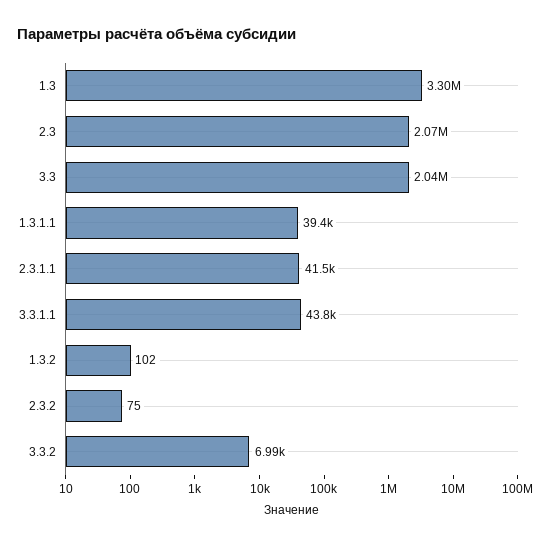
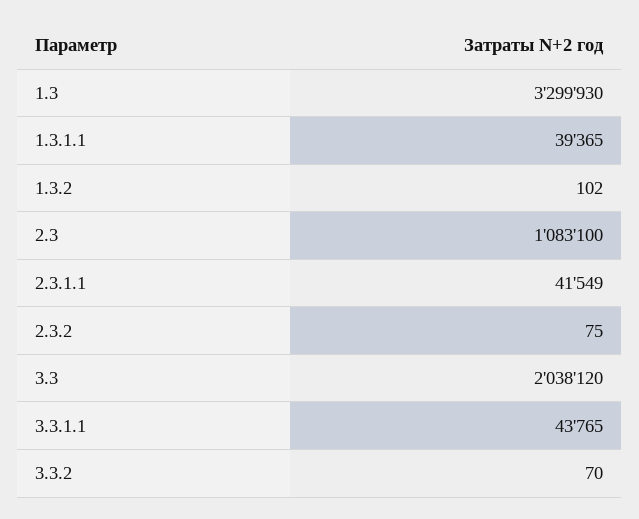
  {
    "1.3": 3299930,
-   "2.3": 2070000,
+   "2.3": 1083100,
    "3.3": 2038120,
    "1.3.1.1": 39365,
    "2.3.1.1": 41549,
    "3.3.1.1": 43765,
    "1.3.2": 102,
    "2.3.2": 75,
-   "3.3.2": 6990
+   "3.3.2": 70
  }

